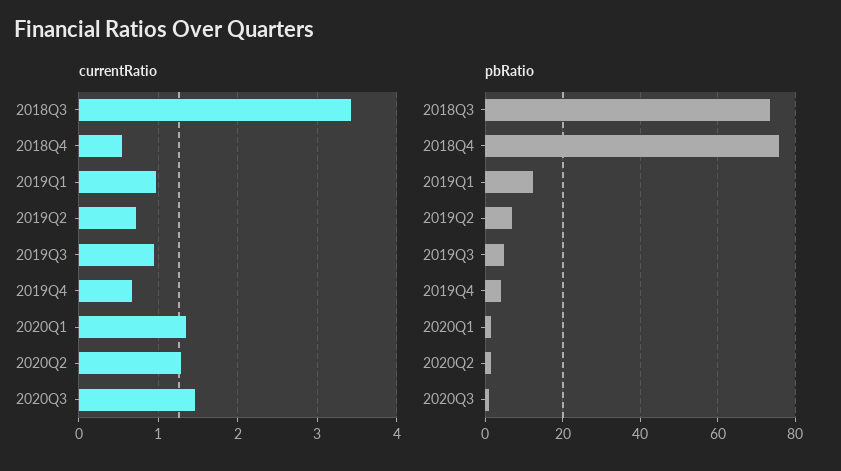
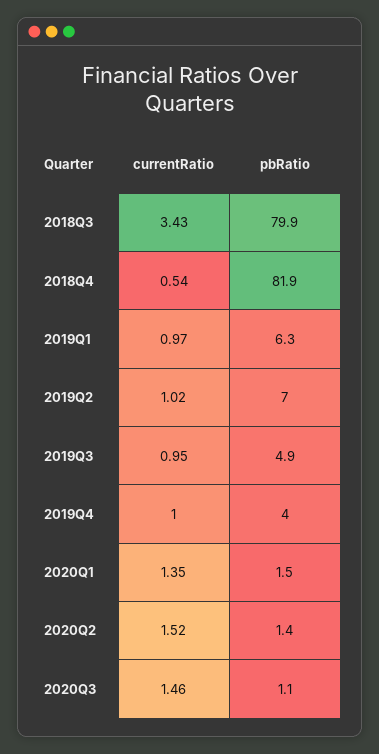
  {
    "currentRatio": {
      "2018Q3": 3.43,
      "2018Q4": 0.54,
      "2019Q1": 0.97,
-     "2019Q2": 0.7,
+     "2019Q2": 1.02,
      "2019Q3": 0.95,
-     "2019Q4": 0.7,
+     "2019Q4": 1,
      "2020Q1": 1.35,
-     "2020Q2": 1.3,
+     "2020Q2": 1.52,
      "2020Q3": 1.46
    },
    "pbRatio": {
-     "2018Q3": 74,
+     "2018Q3": 79.9,
-     "2018Q4": 76,
+     "2018Q4": 81.9,
-     "2019Q1": 12,
+     "2019Q1": 6.3,
      "2019Q2": 7,
      "2019Q3": 4.9,
      "2019Q4": 4,
      "2020Q1": 1.5,
      "2020Q2": 1.4,
      "2020Q3": 1.1
    }
  }

